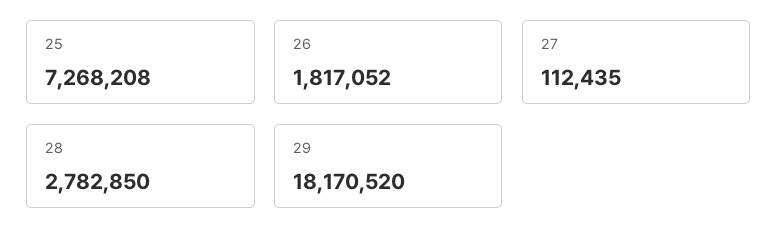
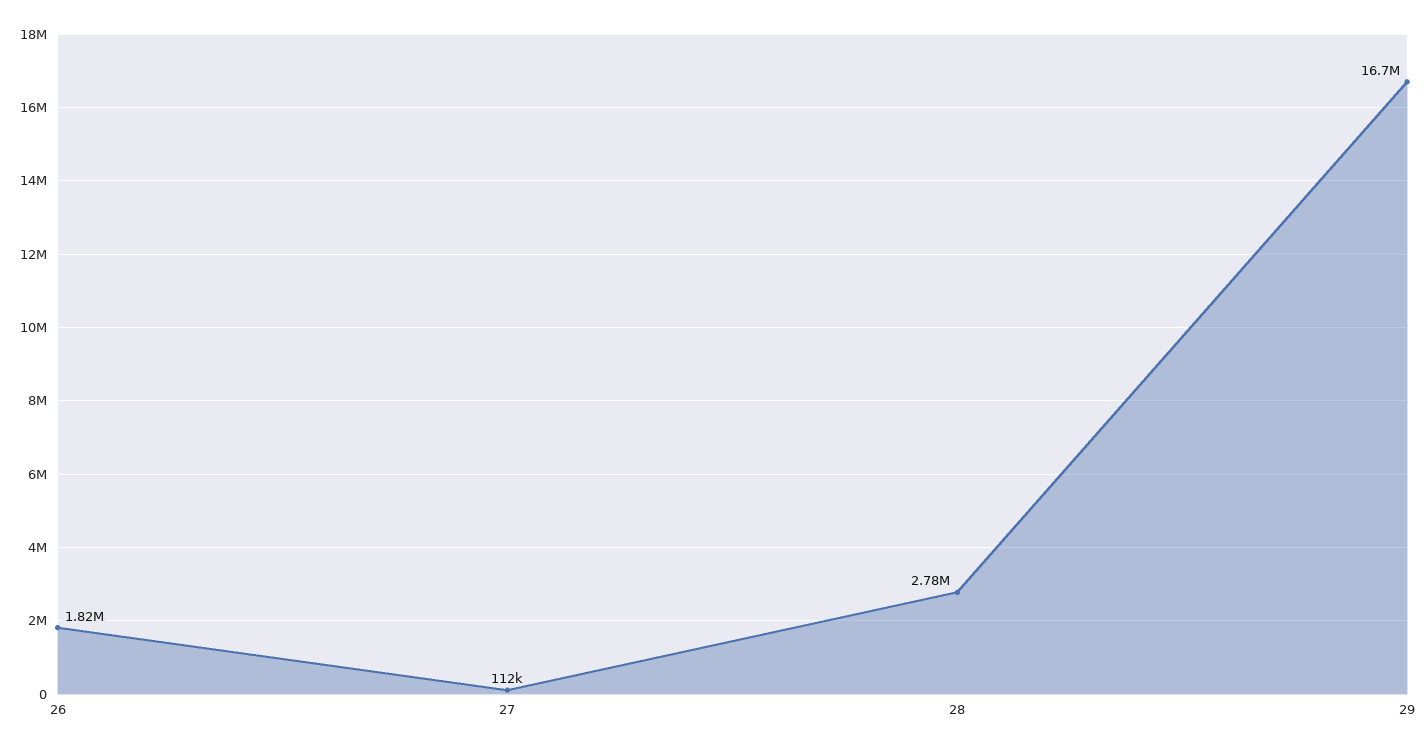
  {
-   "25": 7268208,
    "26": 1817052,
    "27": 112435,
    "28": 2782850,
-   "29": 18170520
+   "29": 16700000
  }

